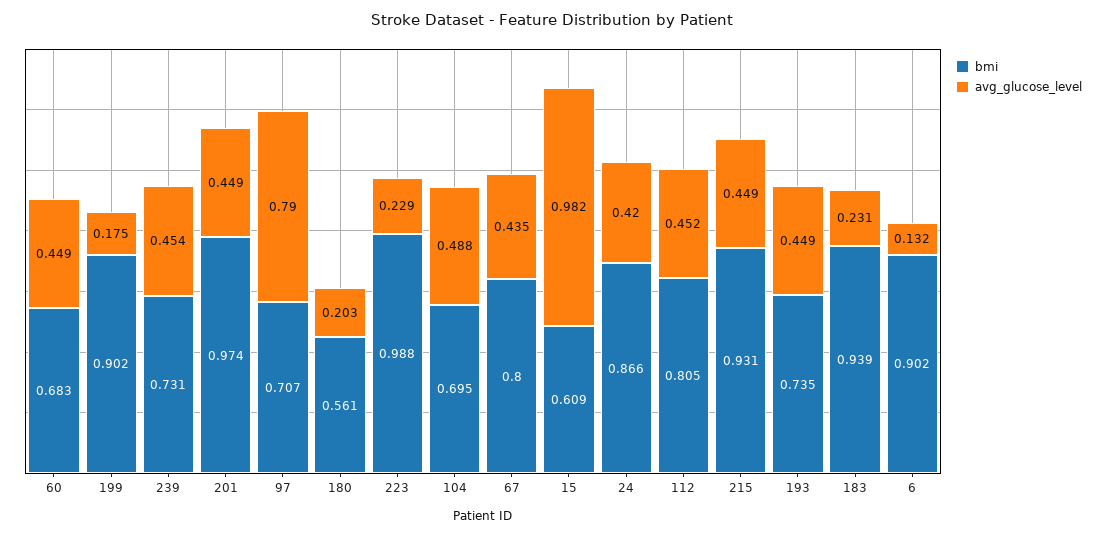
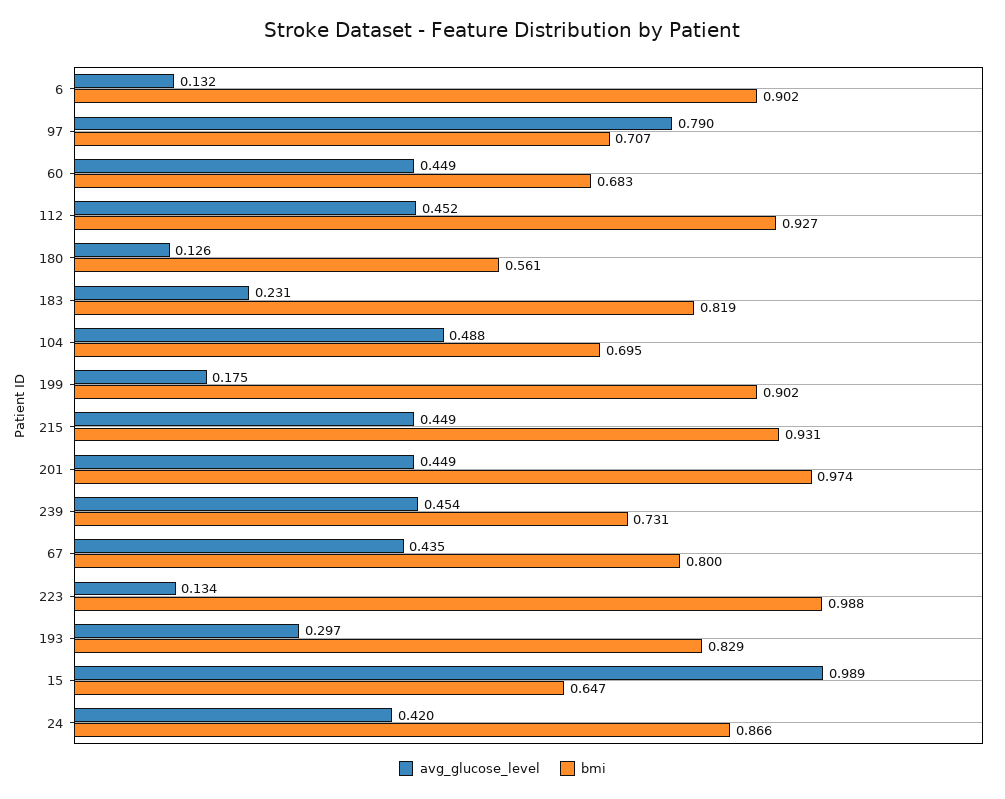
  {
    "bmi": {
      "60": 0.683,
      "199": 0.902,
      "239": 0.731,
      "201": 0.974,
      "97": 0.707,
      "180": 0.561,
      "223": 0.988,
      "104": 0.695,
      "67": 0.8,
-     "15": 0.609,
+     "15": 0.647,
      "24": 0.866,
-     "112": 0.805,
+     "112": 0.927,
      "215": 0.931,
-     "193": 0.735,
+     "193": 0.829,
-     "183": 0.939,
+     "183": 0.819,
      "6": 0.902
    },
    "avg_glucose_level": {
      "60": 0.449,
      "199": 0.175,
      "239": 0.454,
      "201": 0.449,
      "97": 0.79,
-     "180": 0.203,
+     "180": 0.126,
-     "223": 0.229,
+     "223": 0.134,
      "104": 0.488,
      "67": 0.435,
-     "15": 0.982,
+     "15": 0.989,
      "24": 0.42,
      "112": 0.452,
      "215": 0.449,
-     "193": 0.449,
+     "193": 0.297,
      "183": 0.231,
      "6": 0.132
    }
  }

